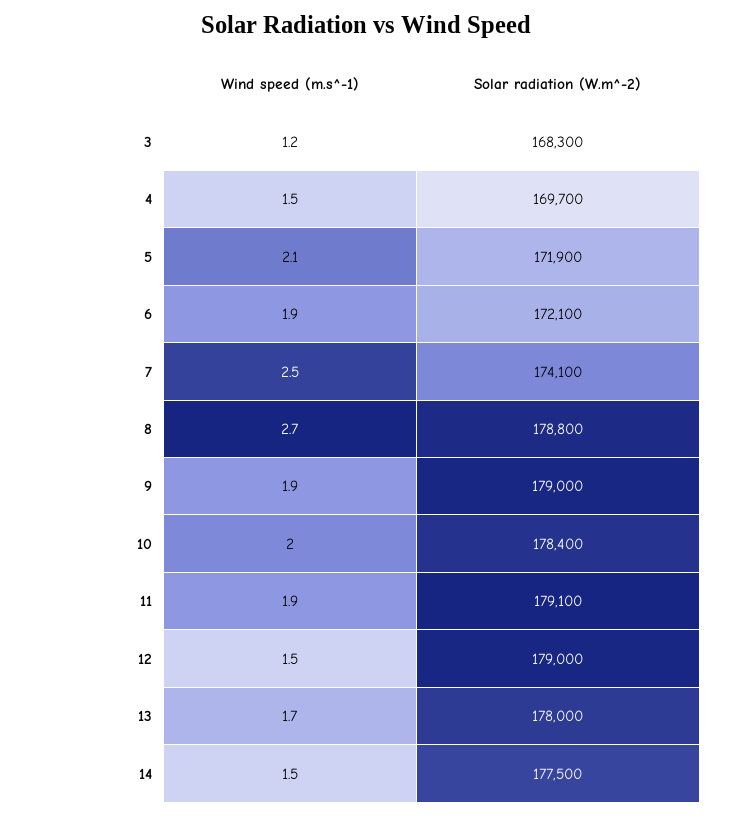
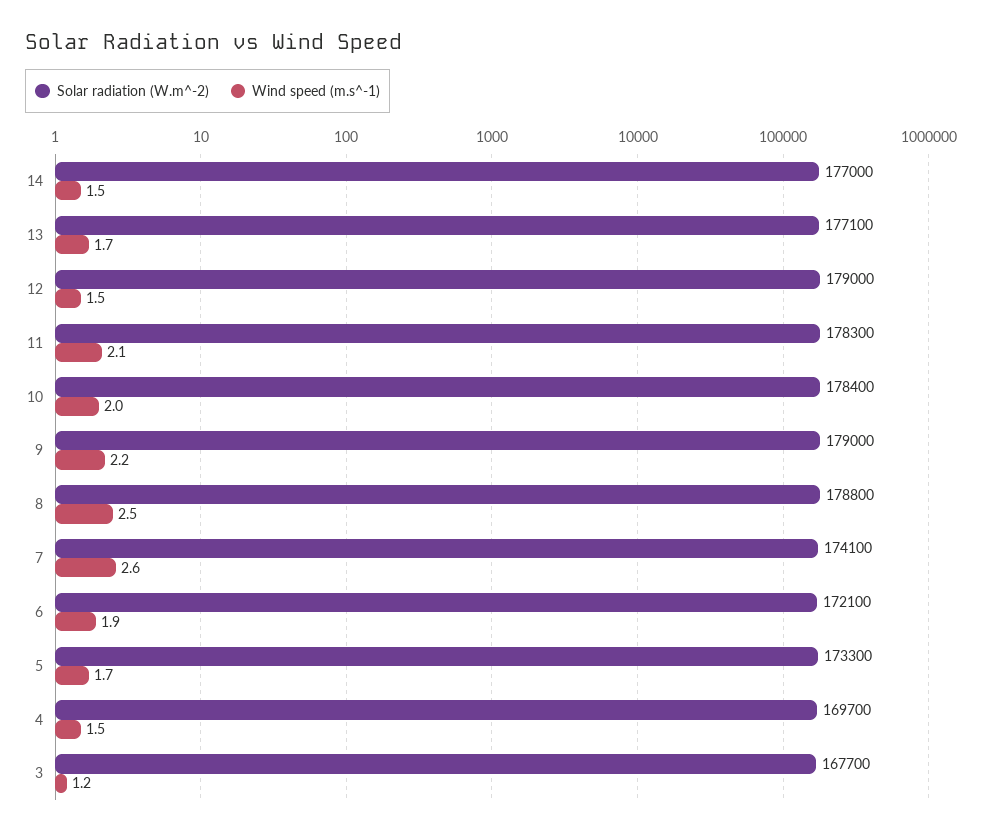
  {
    "Wind speed (m.s^-1)": {
      "3": 1.2,
      "4": 1.5,
-     "5": 2.1,
+     "5": 1.7,
      "6": 1.9,
-     "7": 2.5,
+     "7": 2.6,
-     "8": 2.7,
+     "8": 2.5,
-     "9": 1.9,
+     "9": 2.2,
      "10": 2,
-     "11": 1.9,
+     "11": 2.1,
      "12": 1.5,
      "13": 1.7,
      "14": 1.5
    },
    "Solar radiation (W.m^-2)": {
-     "3": 168300,
+     "3": 167700,
      "4": 169700,
-     "5": 171900,
+     "5": 173300,
      "6": 172100,
      "7": 174100,
      "8": 178800,
      "9": 179000,
      "10": 178400,
-     "11": 179100,
+     "11": 178300,
      "12": 179000,
-     "13": 178000,
+     "13": 177100,
-     "14": 177500
+     "14": 177000
    }
  }

